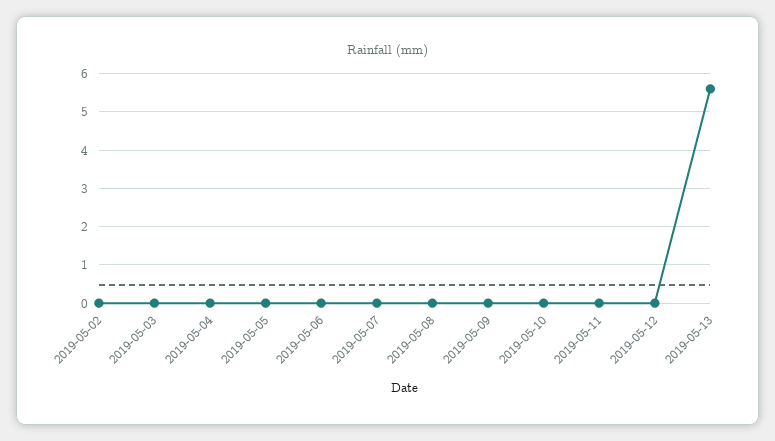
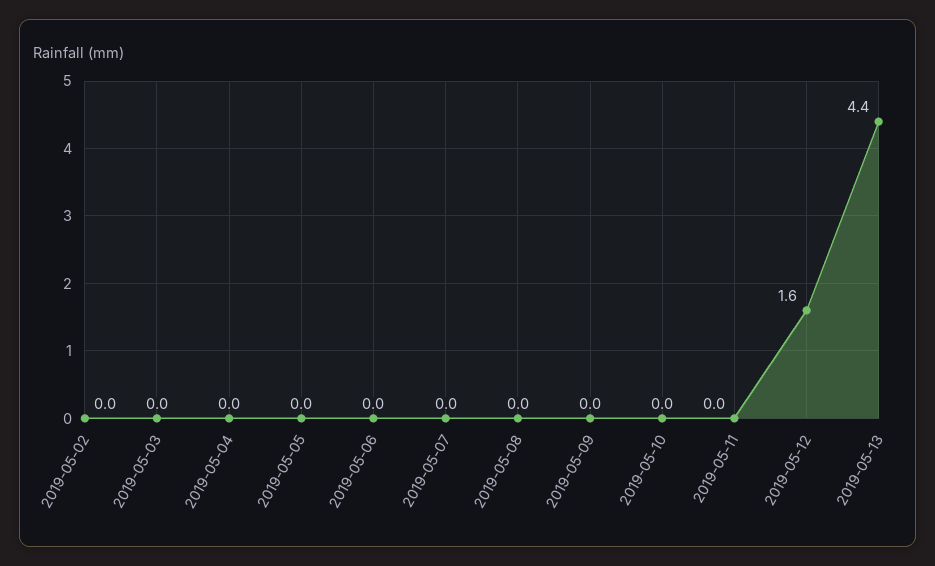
  {
    "2019-05-02": 0,
    "2019-05-03": 0,
    "2019-05-04": 0,
    "2019-05-05": 0,
    "2019-05-06": 0,
    "2019-05-07": 0,
    "2019-05-08": 0,
    "2019-05-09": 0,
    "2019-05-10": 0,
    "2019-05-11": 0,
-   "2019-05-12": 0,
+   "2019-05-12": 1.6,
-   "2019-05-13": 5.5
+   "2019-05-13": 4.4
  }

